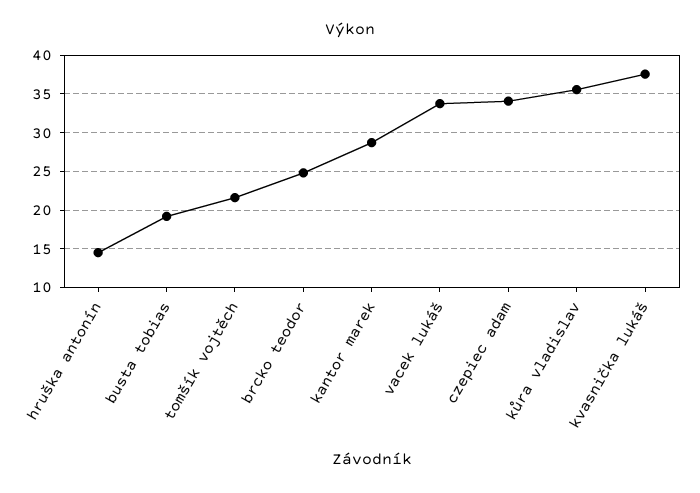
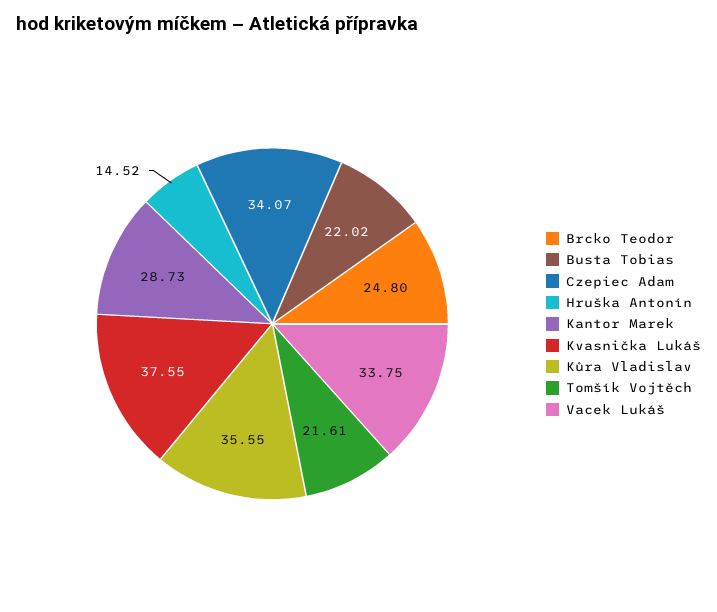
  {
    "hruška antonín": 14.52,
-   "busta tobias": 19,
+   "busta tobias": 22.02,
    "tomšík vojtěch": 21.61,
    "brcko teodor": 24.8,
    "kantor marek": 28.73,
    "vacek lukáš": 33.75,
    "czepiec adam": 34.07,
    "kůra vladislav": 35.55,
    "kvasnička lukáš": 37.55
  }

